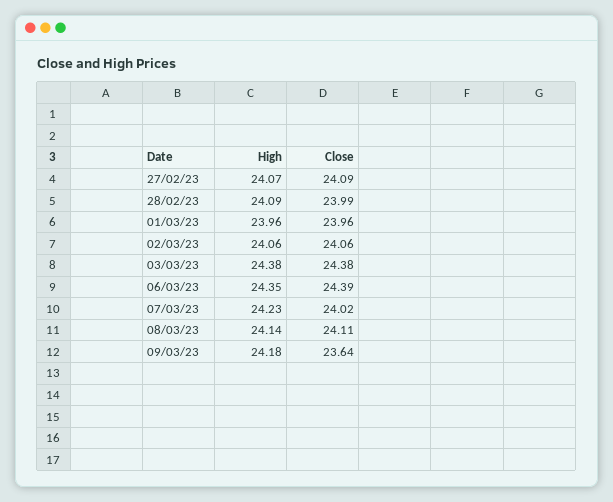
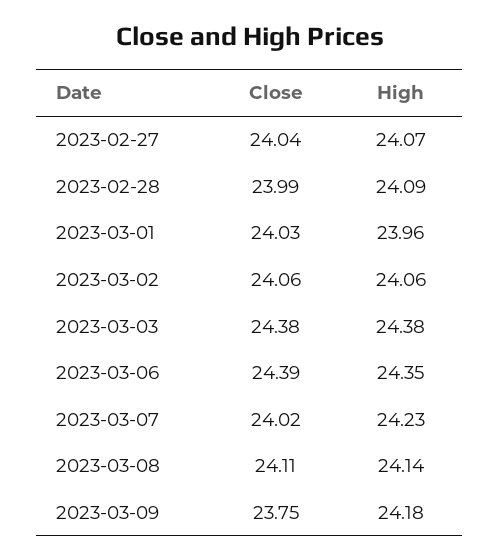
  {
    "High": {
      "27/02/23": 24.07,
      "28/02/23": 24.09,
      "01/03/23": 23.96,
      "02/03/23": 24.06,
      "03/03/23": 24.38,
      "06/03/23": 24.35,
      "07/03/23": 24.23,
      "08/03/23": 24.14,
      "09/03/23": 24.18
    },
    "Close": {
-     "27/02/23": 24.09,
+     "27/02/23": 24.04,
      "28/02/23": 23.99,
-     "01/03/23": 23.96,
+     "01/03/23": 24.03,
      "02/03/23": 24.06,
      "03/03/23": 24.38,
      "06/03/23": 24.39,
      "07/03/23": 24.02,
      "08/03/23": 24.11,
-     "09/03/23": 23.64
+     "09/03/23": 23.75
    }
  }

